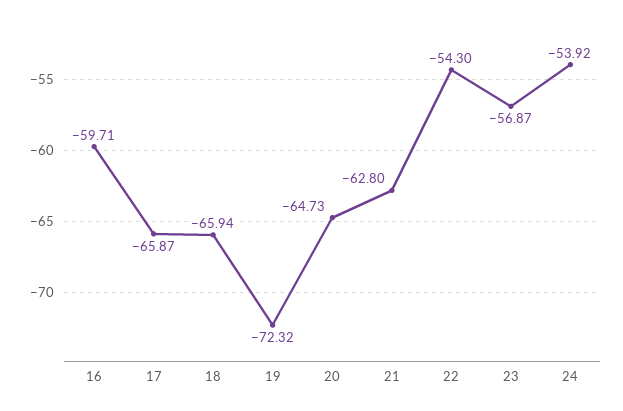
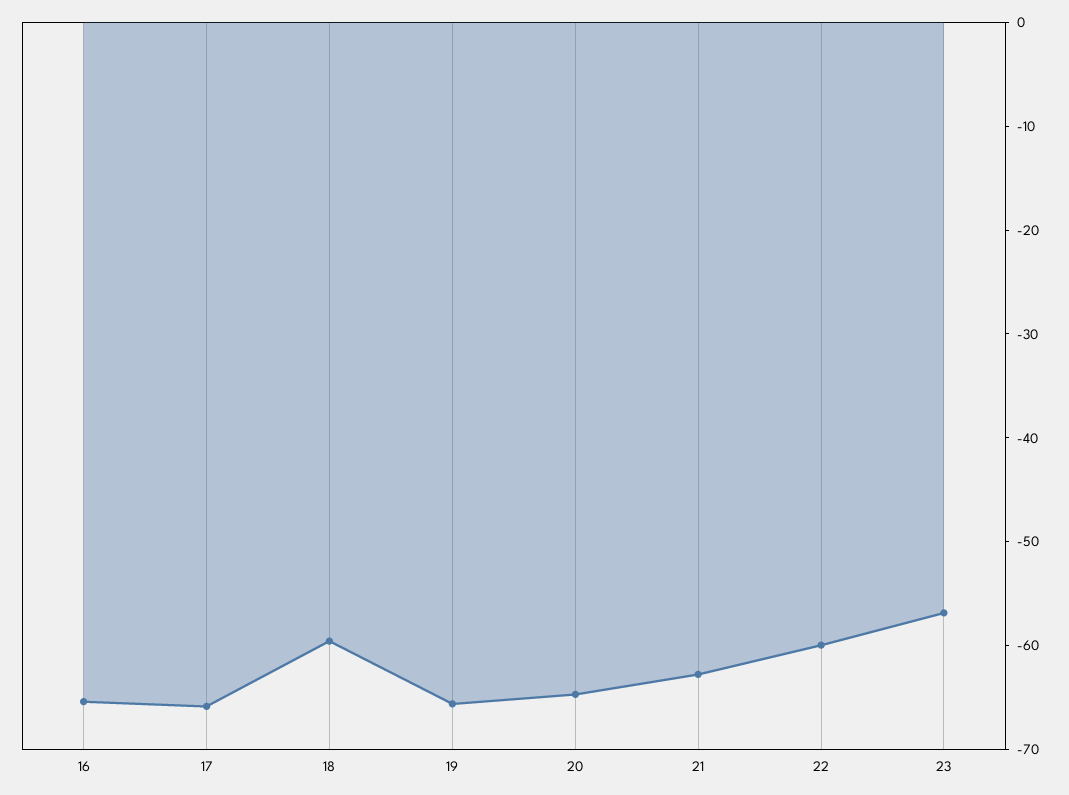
  {
-   "16": -59.71,
+   "16": -66,
    "17": -65.87,
-   "18": -65.94,
+   "18": -60,
-   "19": -72.32,
+   "19": -66,
    "20": -64.73,
    "21": -62.8,
-   "22": -54.3,
+   "22": -60,
-   "23": -56.87,
+   "23": -56.87
-   "24": -53.92
  }

